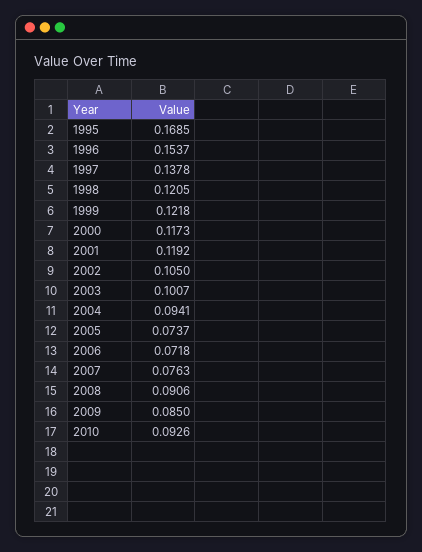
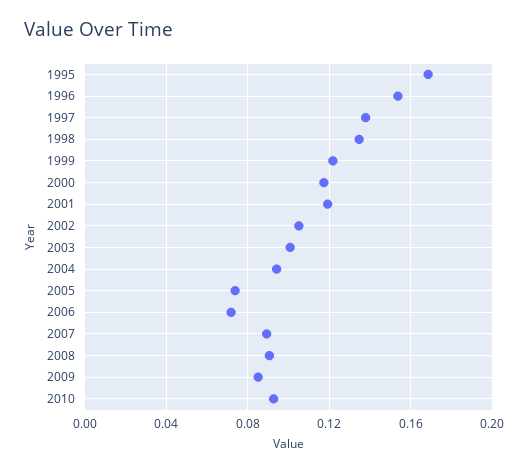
  {
    "1995": 0.1685,
    "1996": 0.1537,
    "1997": 0.1378,
-   "1998": 0.1205,
+   "1998": 0.135,
    "1999": 0.1218,
    "2000": 0.1173,
    "2001": 0.1192,
    "2002": 0.105,
    "2003": 0.1007,
    "2004": 0.0941,
    "2005": 0.0737,
    "2006": 0.0718,
-   "2007": 0.0763,
+   "2007": 0.09,
    "2008": 0.0906,
    "2009": 0.085,
    "2010": 0.0926
  }

